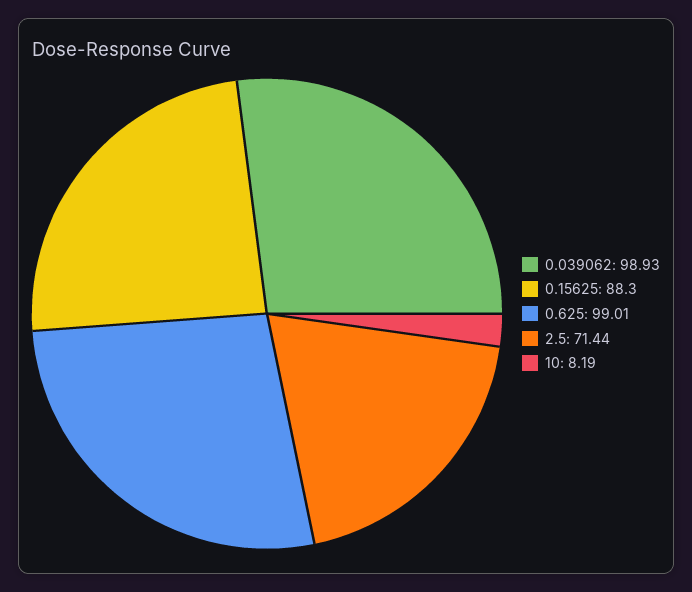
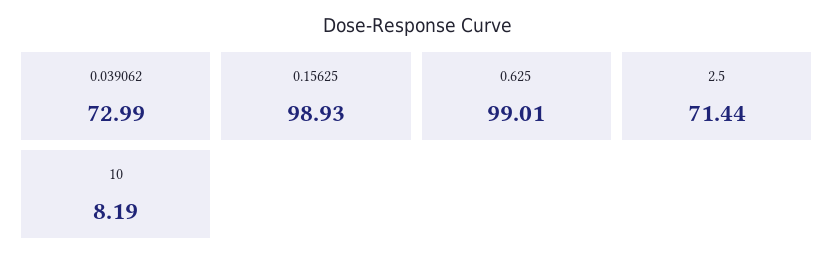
  {
-   "0.039062": 98.93,
+   "0.039062": 72.99,
-   "0.15625": 88.3,
+   "0.15625": 98.93,
    "0.625": 99.01,
    "2.5": 71.44,
    "10": 8.19
  }

